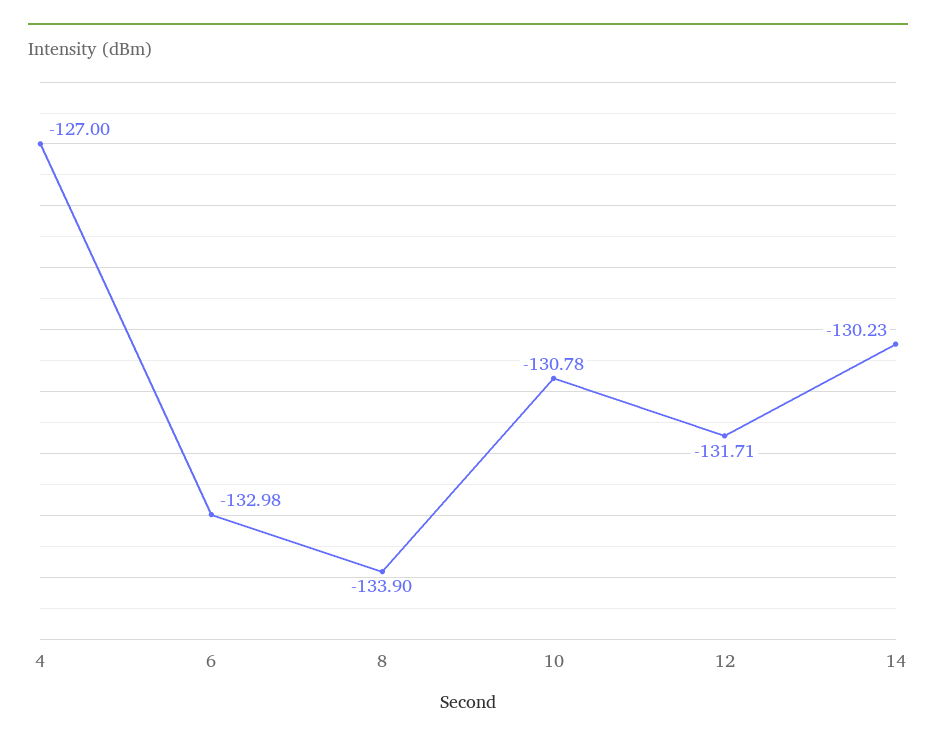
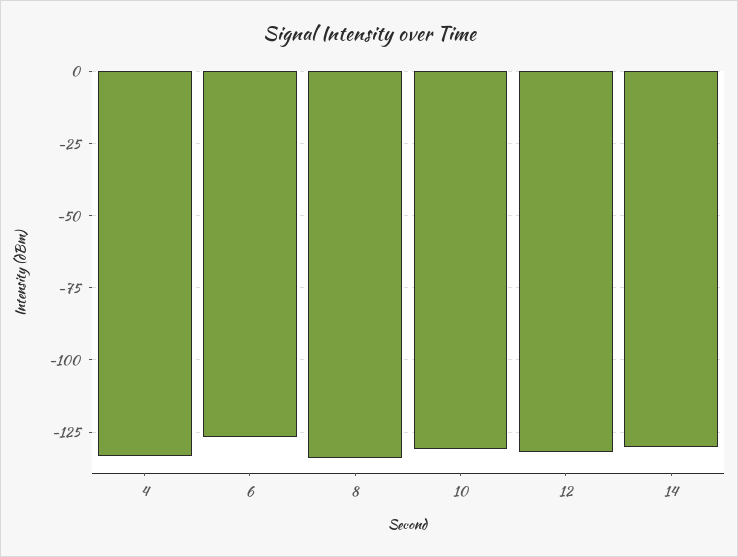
  {
-   "4": -127,
+   "4": -132.5,
-   "6": -132.98,
+   "6": -127.5,
    "8": -133.9,
    "10": -130.78,
    "12": -131.71,
    "14": -130.23
  }

